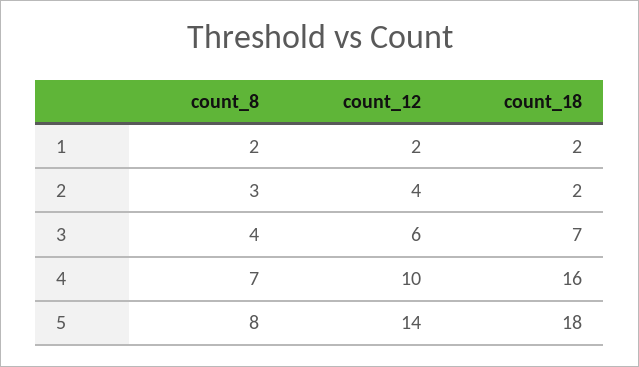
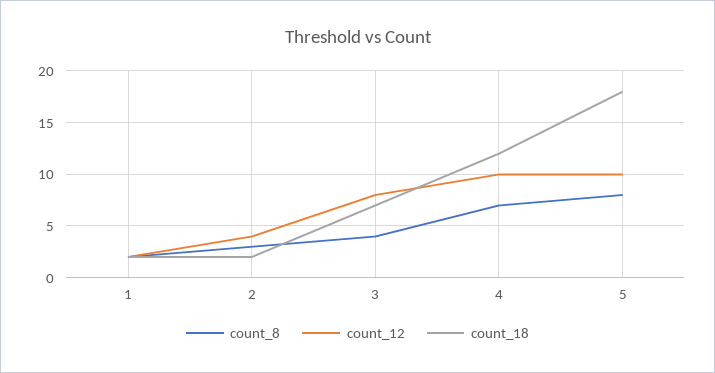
  {
    "count_8": {
      "1": 2,
      "2": 3,
      "3": 4,
      "4": 7,
      "5": 8
    },
    "count_12": {
      "1": 2,
      "2": 4,
-     "3": 6,
+     "3": 8,
      "4": 10,
-     "5": 14
+     "5": 10
    },
    "count_18": {
      "1": 2,
      "2": 2,
      "3": 7,
-     "4": 16,
+     "4": 12,
      "5": 18
    }
  }

